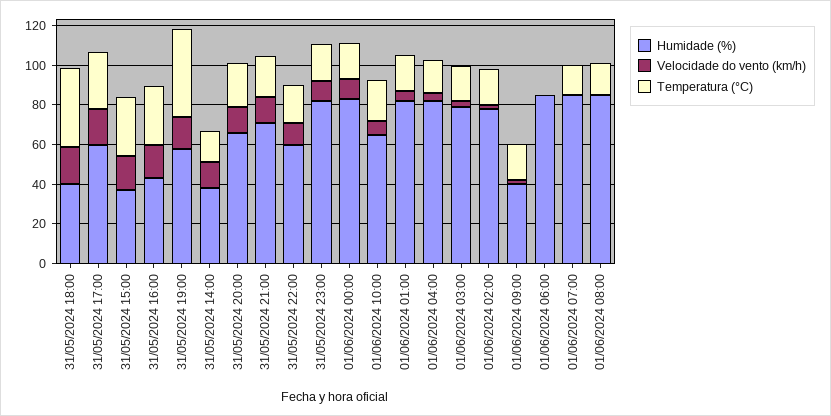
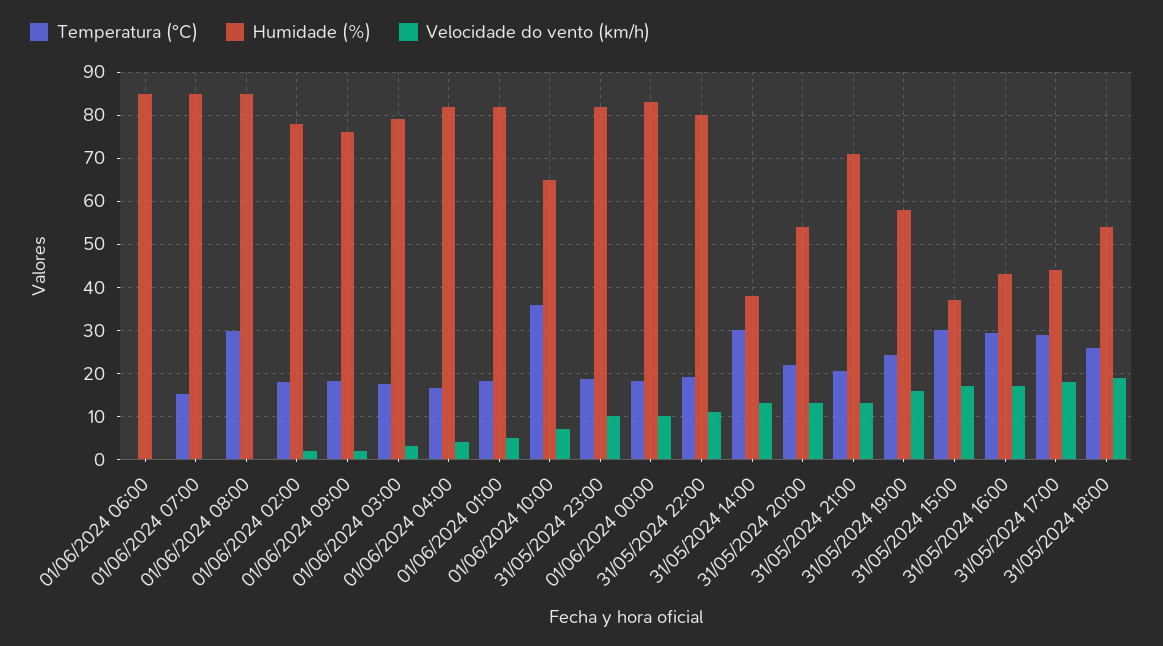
  {
    "Humidade (%)": {
-     "31/05/2024 18:00": 40,
+     "31/05/2024 18:00": 54,
-     "31/05/2024 17:00": 60,
+     "31/05/2024 17:00": 44,
      "31/05/2024 15:00": 38,
      "31/05/2024 16:00": 44,
      "31/05/2024 19:00": 58,
      "31/05/2024 14:00": 38,
-     "31/05/2024 20:00": 65,
+     "31/05/2024 20:00": 54,
      "31/05/2024 21:00": 72,
-     "31/05/2024 22:00": 60,
+     "31/05/2024 22:00": 80,
      "31/05/2024 23:00": 82,
      "01/06/2024 00:00": 84,
      "01/06/2024 10:00": 66,
      "01/06/2024 01:00": 82,
      "01/06/2024 04:00": 82,
      "01/06/2024 03:00": 80,
      "01/06/2024 02:00": 78,
-     "01/06/2024 09:00": 40,
+     "01/06/2024 09:00": 76,
      "01/06/2024 06:00": 86,
      "01/06/2024 07:00": 86,
      "01/06/2024 08:00": 86
    },
    "Velocidade do vento (km/h)": {
      "31/05/2024 18:00": 20,
      "31/05/2024 17:00": 18,
      "31/05/2024 15:00": 18,
      "31/05/2024 16:00": 18,
      "31/05/2024 19:00": 16,
      "31/05/2024 14:00": 14,
      "31/05/2024 20:00": 14,
      "31/05/2024 21:00": 14,
      "31/05/2024 22:00": 12,
      "31/05/2024 23:00": 10,
      "01/06/2024 00:00": 10,
      "01/06/2024 10:00": 8,
      "01/06/2024 01:00": 6,
      "01/06/2024 04:00": 4,
      "01/06/2024 03:00": 4,
      "01/06/2024 02:00": 2,
      "01/06/2024 09:00": 2,
      "01/06/2024 06:00": 0,
      "01/06/2024 07:00": 0,
      "01/06/2024 08:00": 0
    },
    "Temperatura (°C)": {
-     "31/05/2024 18:00": 40,
+     "31/05/2024 18:00": 26,
      "31/05/2024 17:00": 28,
      "31/05/2024 15:00": 30,
      "31/05/2024 16:00": 30,
-     "31/05/2024 19:00": 45,
+     "31/05/2024 19:00": 24,
-     "31/05/2024 14:00": 15,
+     "31/05/2024 14:00": 30,
      "31/05/2024 20:00": 22,
      "31/05/2024 21:00": 20,
      "31/05/2024 22:00": 20,
      "31/05/2024 23:00": 18,
      "01/06/2024 00:00": 18,
-     "01/06/2024 10:00": 20,
+     "01/06/2024 10:00": 36,
      "01/06/2024 01:00": 18,
      "01/06/2024 04:00": 16,
      "01/06/2024 03:00": 18,
      "01/06/2024 02:00": 18,
      "01/06/2024 09:00": 18,
      "01/06/2024 06:00": 0,
      "01/06/2024 07:00": 16,
-     "01/06/2024 08:00": 15
+     "01/06/2024 08:00": 30
    }
  }

